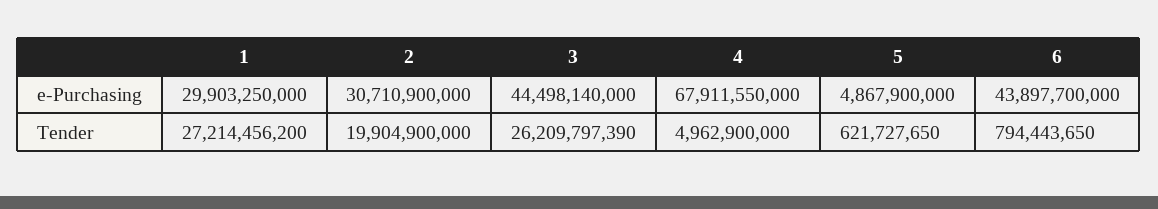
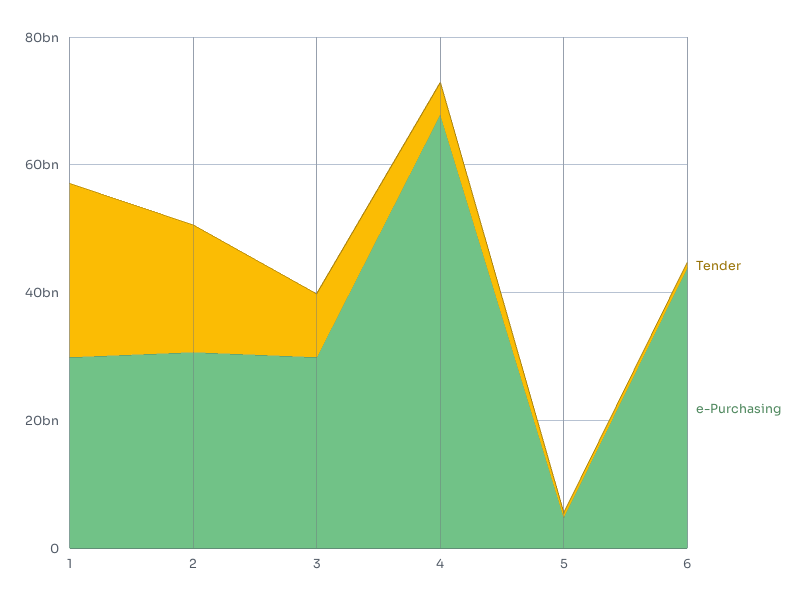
  {
    "e-Purchasing": {
      "1": 29903250000,
      "2": 30710900000,
-     "3": 44498140000,
+     "3": 30000000000,
      "4": 67911550000,
      "5": 4867900000,
      "6": 43897700000
    },
    "Tender": {
      "1": 27214456200,
      "2": 19904900000,
-     "3": 26209797390,
+     "3": 10000000000,
      "4": 4962900000,
      "5": 621727650,
      "6": 794443650
    }
  }

